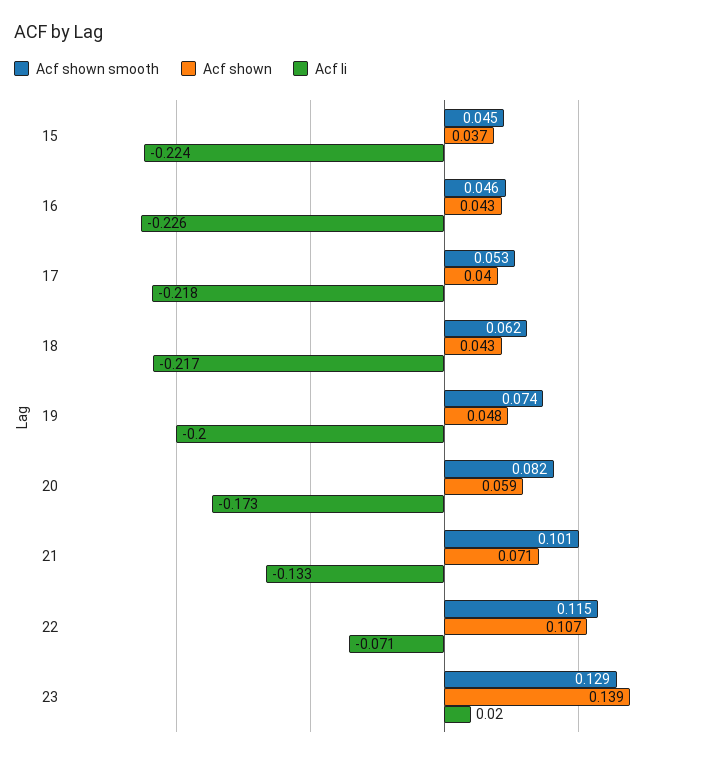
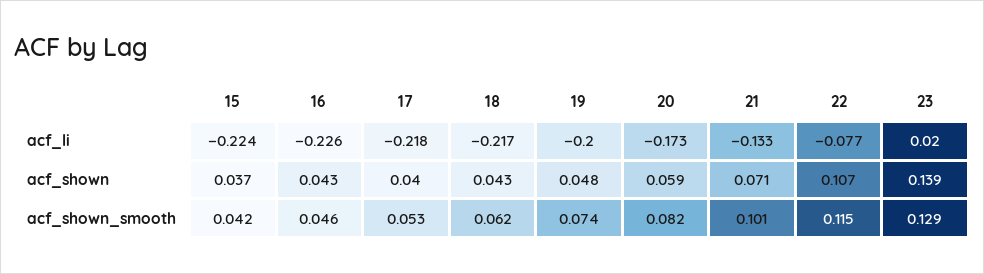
  {
    "Acf shown smooth": {
-     "15": 0.045,
+     "15": 0.042,
      "16": 0.046,
      "17": 0.053,
      "18": 0.062,
      "19": 0.074,
      "20": 0.082,
      "21": 0.101,
      "22": 0.115,
      "23": 0.129
    },
    "Acf shown": {
      "15": 0.037,
      "16": 0.043,
      "17": 0.04,
      "18": 0.043,
      "19": 0.048,
      "20": 0.059,
      "21": 0.071,
      "22": 0.107,
      "23": 0.139
    },
    "Acf li": {
      "15": -0.224,
      "16": -0.226,
      "17": -0.218,
      "18": -0.217,
      "19": -0.2,
      "20": -0.173,
      "21": -0.133,
-     "22": -0.071,
+     "22": -0.077,
      "23": 0.02
    }
  }

